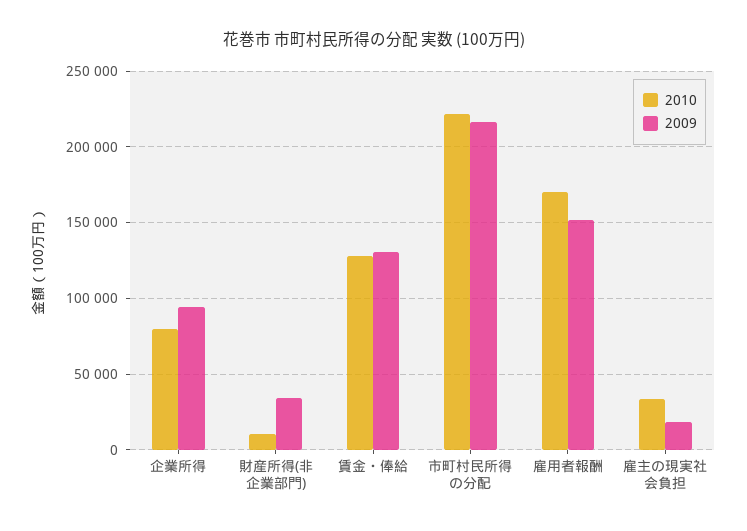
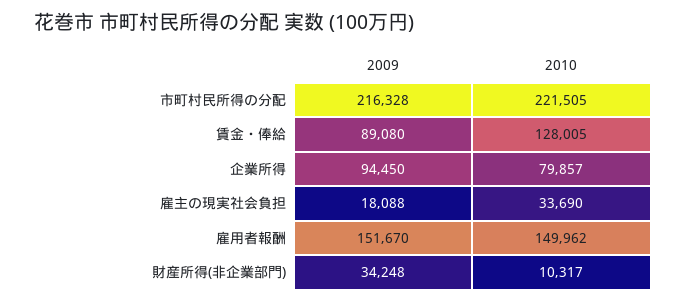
  {
    "2010": {
      "企業所得": 79857,
      "財産所得(非企業部門)": 10317,
      "賃金・俸給": 128005,
      "市町村民所得の分配": 221505,
-     "雇用者報酬": 170000,
+     "雇用者報酬": 149962,
      "雇主の現実社会負担": 33690
    },
    "2009": {
      "企業所得": 94450,
      "財産所得(非企業部門)": 34248,
-     "賃金・俸給": 130000,
+     "賃金・俸給": 89080,
      "市町村民所得の分配": 216328,
      "雇用者報酬": 151670,
      "雇主の現実社会負担": 18088
    }
  }

